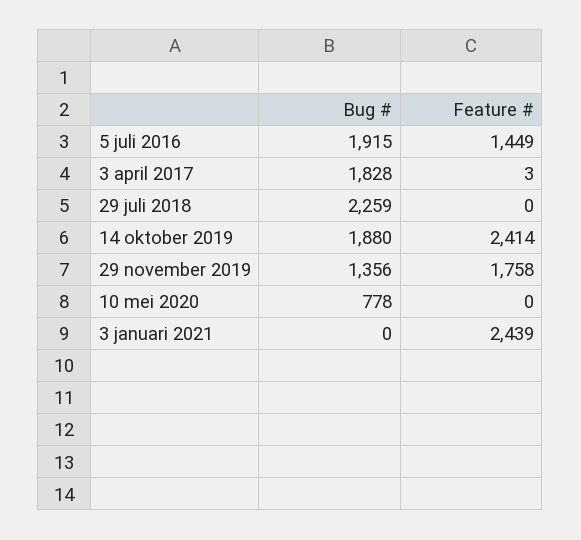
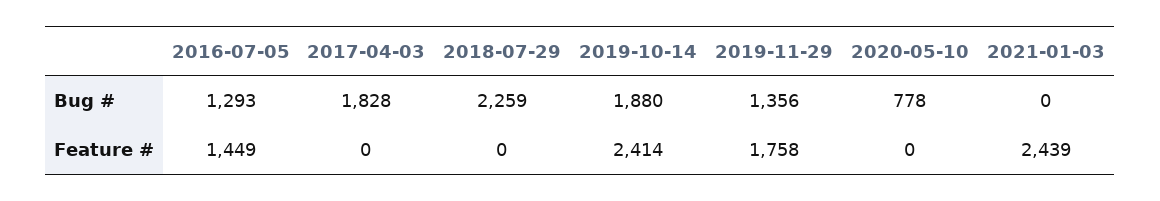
  {
    "Bug #": {
-     "5 juli 2016": 1915,
+     "5 juli 2016": 1293,
      "3 april 2017": 1828,
      "29 juli 2018": 2259,
      "14 oktober 2019": 1880,
      "29 november 2019": 1356,
      "10 mei 2020": 778,
      "3 januari 2021": 0
    },
    "Feature #": {
      "5 juli 2016": 1449,
-     "3 april 2017": 3,
+     "3 april 2017": 0,
      "29 juli 2018": 0,
      "14 oktober 2019": 2414,
      "29 november 2019": 1758,
      "10 mei 2020": 0,
      "3 januari 2021": 2439
    }
  }

